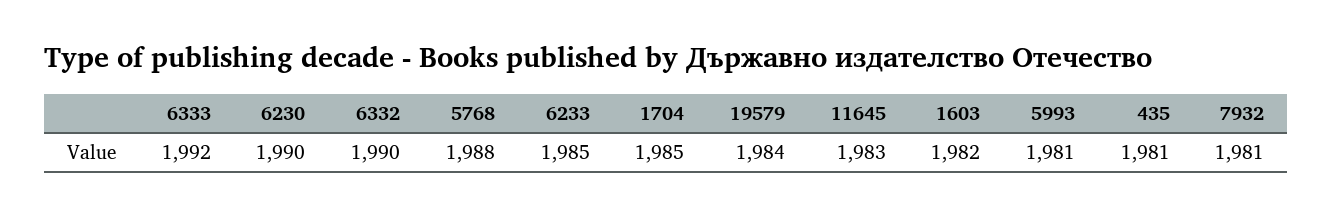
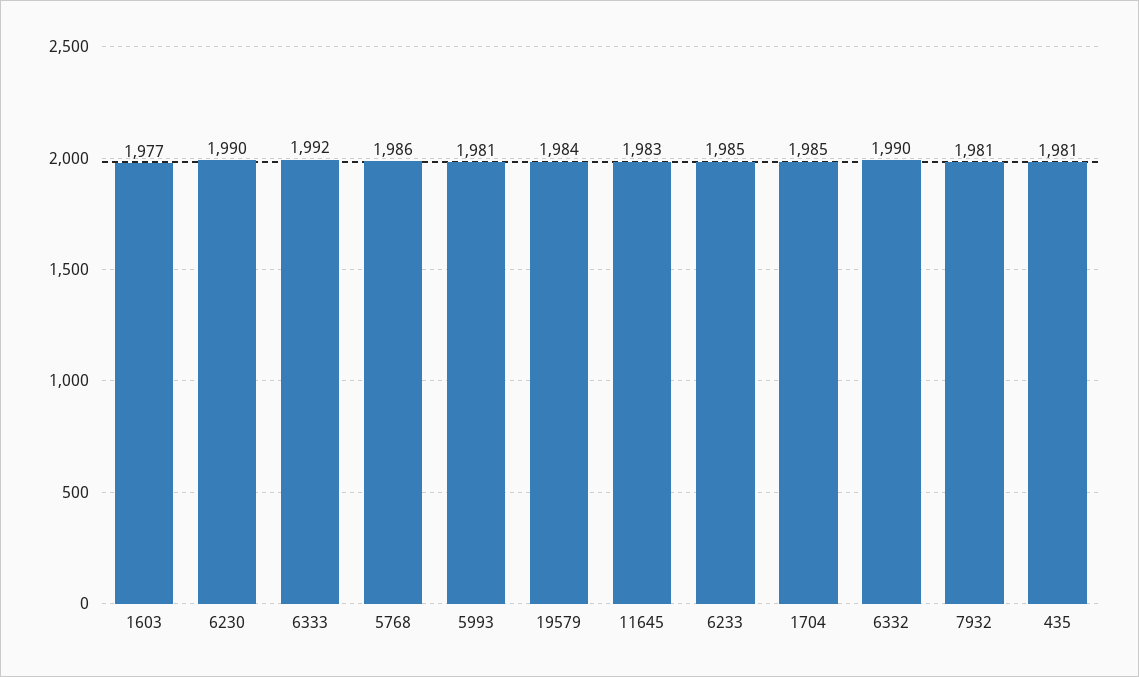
  {
    "6333": 1992,
    "6230": 1990,
    "6332": 1990,
-   "5768": 1988,
+   "5768": 1986,
    "6233": 1985,
    "1704": 1985,
    "19579": 1984,
    "11645": 1983,
-   "1603": 1982,
+   "1603": 1977,
    "5993": 1981,
    "435": 1981,
    "7932": 1981
  }

